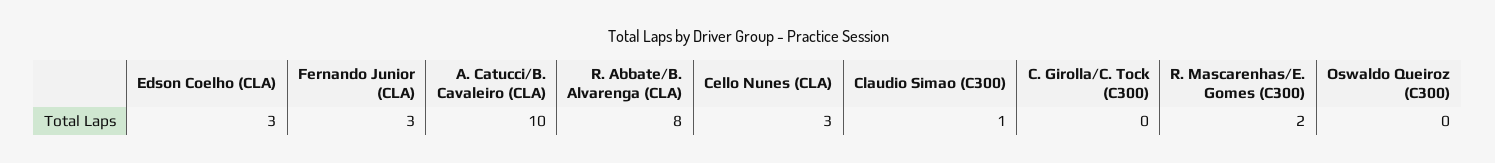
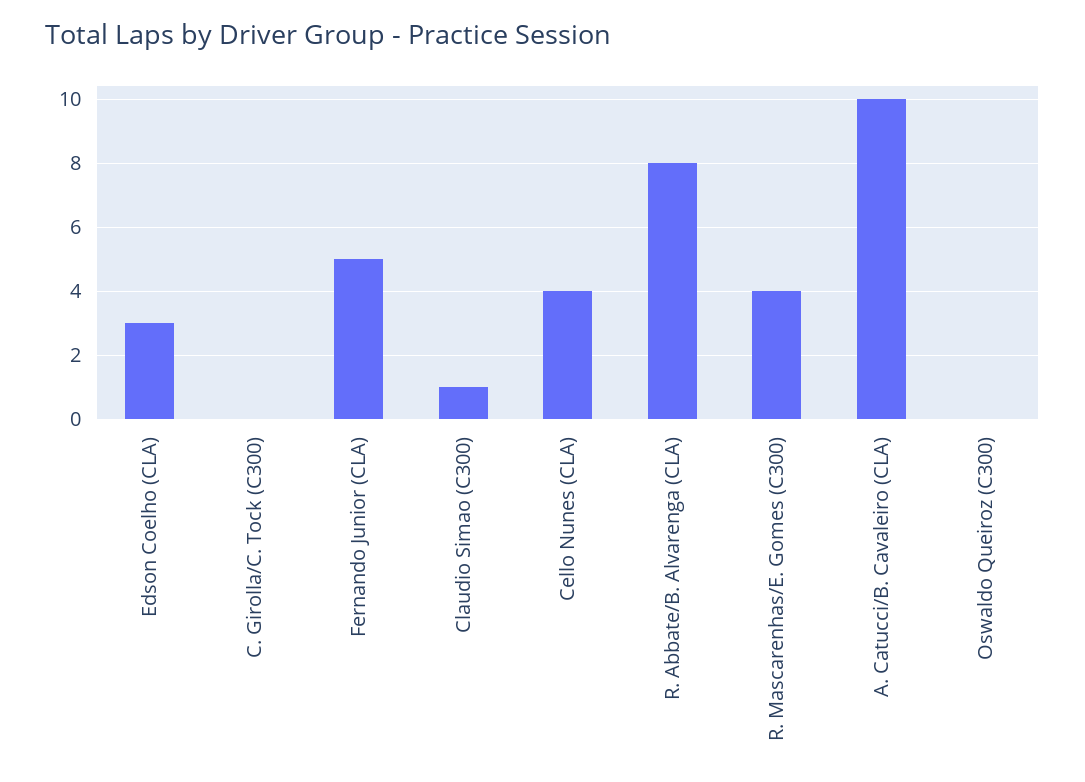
  {
    "Edson Coelho (CLA)": 3,
-   "Fernando Junior (CLA)": 3,
+   "Fernando Junior (CLA)": 5,
    "A. Catucci/B. Cavaleiro (CLA)": 10,
    "R. Abbate/B. Alvarenga (CLA)": 8,
-   "Cello Nunes (CLA)": 3,
+   "Cello Nunes (CLA)": 4,
    "Claudio Simao (C300)": 1,
    "C. Girolla/C. Tock (C300)": 0,
-   "R. Mascarenhas/E. Gomes (C300)": 2,
+   "R. Mascarenhas/E. Gomes (C300)": 4,
    "Oswaldo Queiroz (C300)": 0
  }

